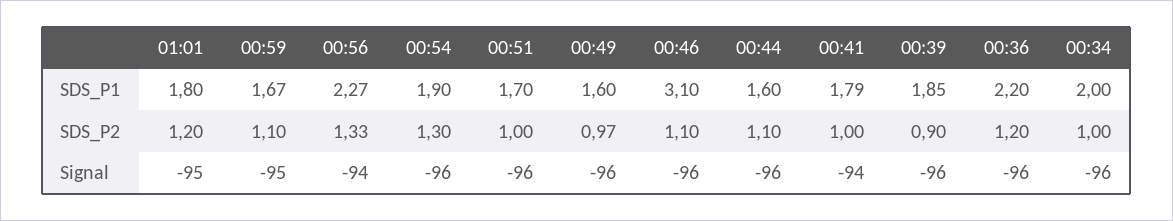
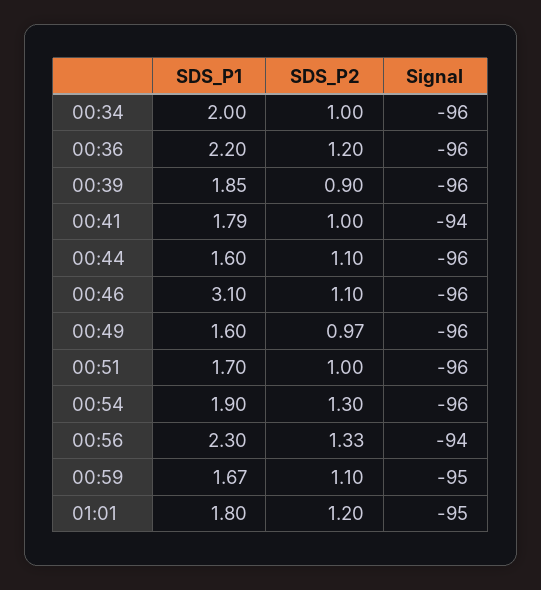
  {
    "01:01": {
      "SDS_P1": 1.8,
      "SDS_P2": 1.2,
      "Signal": -95
    },
    "00:59": {
      "SDS_P1": 1.67,
      "SDS_P2": 1.1,
      "Signal": -95
    },
    "00:56": {
-     "SDS_P1": 2.27,
+     "SDS_P1": 2.3,
      "SDS_P2": 1.33,
      "Signal": -94
    },
    "00:54": {
      "SDS_P1": 1.9,
      "SDS_P2": 1.3,
      "Signal": -96
    },
    "00:51": {
      "SDS_P1": 1.7,
      "SDS_P2": 1,
      "Signal": -96
    },
    "00:49": {
      "SDS_P1": 1.6,
      "SDS_P2": 0.97,
      "Signal": -96
    },
    "00:46": {
      "SDS_P1": 3.1,
      "SDS_P2": 1.1,
      "Signal": -96
    },
    "00:44": {
      "SDS_P1": 1.6,
      "SDS_P2": 1.1,
      "Signal": -96
    },
    "00:41": {
      "SDS_P1": 1.79,
      "SDS_P2": 1,
      "Signal": -94
    },
    "00:39": {
      "SDS_P1": 1.85,
      "SDS_P2": 0.9,
      "Signal": -96
    },
    "00:36": {
      "SDS_P1": 2.2,
      "SDS_P2": 1.2,
      "Signal": -96
    },
    "00:34": {
      "SDS_P1": 2,
      "SDS_P2": 1,
      "Signal": -96
    }
  }

